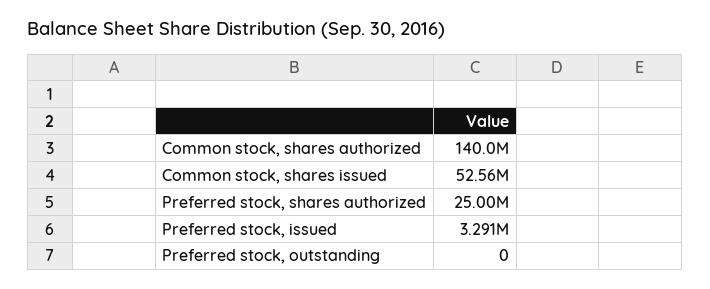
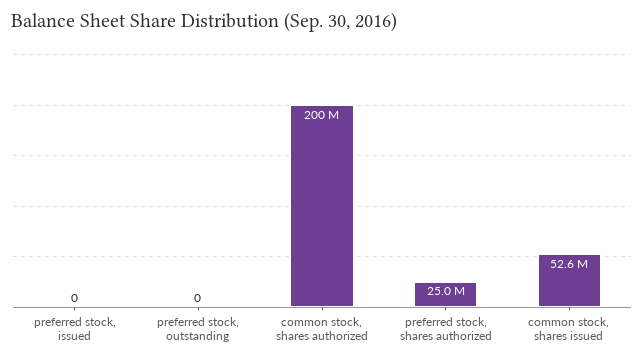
  {
-   "Common stock, shares authorized": 140000000,
+   "Common stock, shares authorized": 200000000,
    "Common stock, shares issued": 52560000,
    "Preferred stock, shares authorized": 25000000,
-   "Preferred stock, issued": 3291000,
+   "Preferred stock, issued": 0,
    "Preferred stock, outstanding": 0
  }

